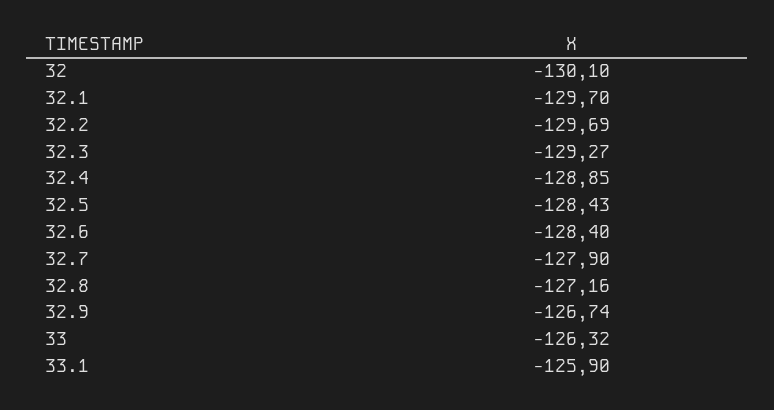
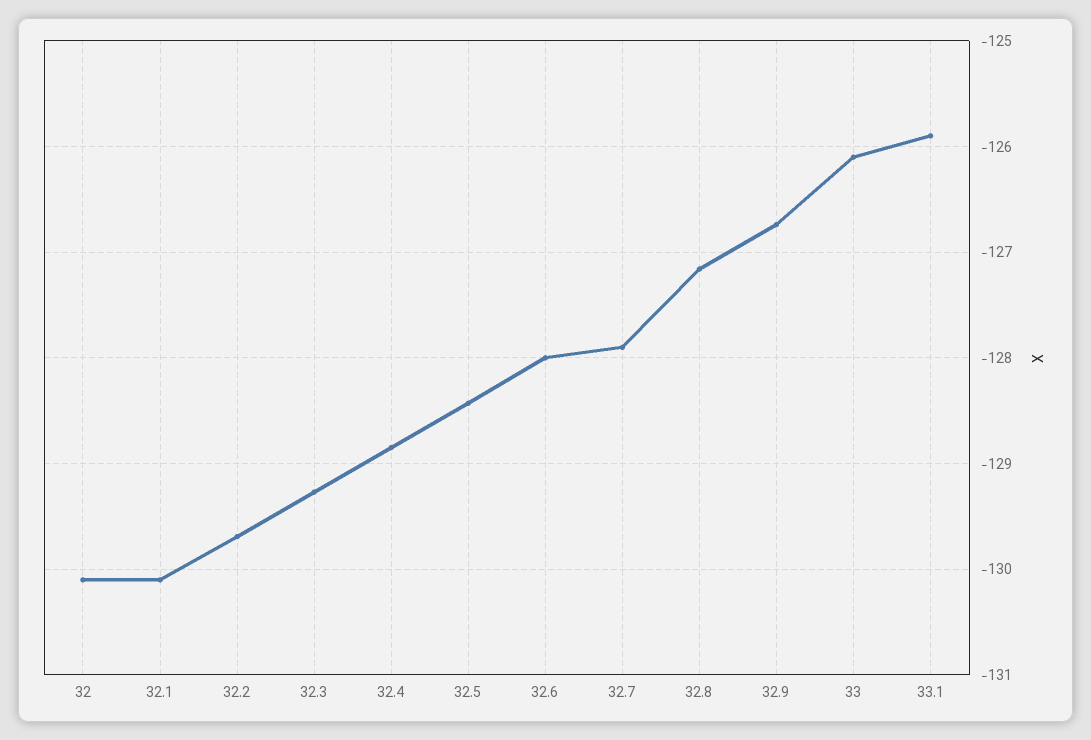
  {
    "32": -130.1,
-   "32.1": -129.7,
+   "32.1": -130.1,
    "32.2": -129.69,
    "32.3": -129.27,
    "32.4": -128.85,
    "32.5": -128.43,
-   "32.6": -128.4,
+   "32.6": -128,
    "32.7": -127.9,
    "32.8": -127.16,
    "32.9": -126.74,
-   "33": -126.32,
+   "33": -126.1,
    "33.1": -125.9
  }

